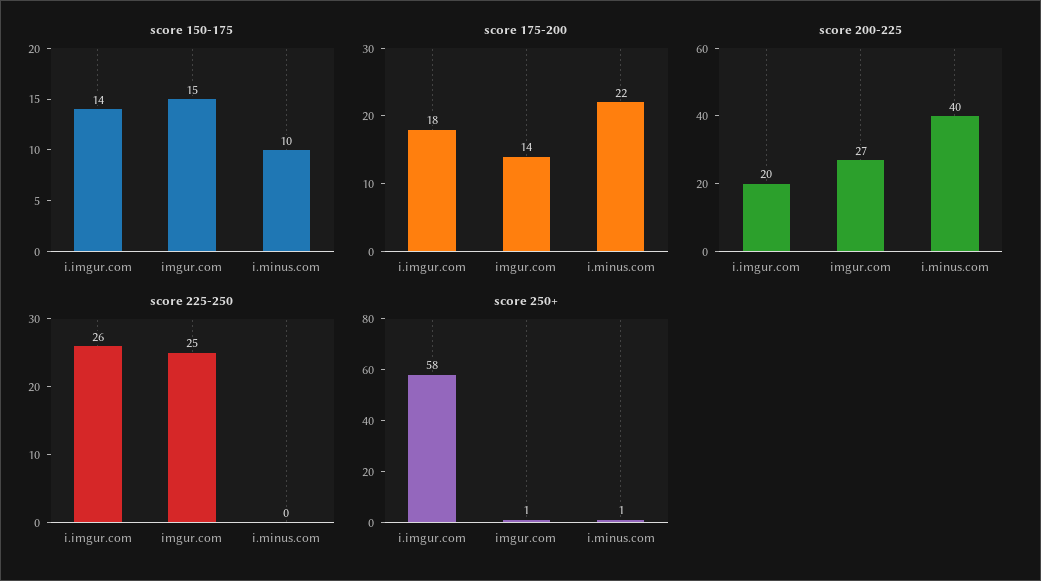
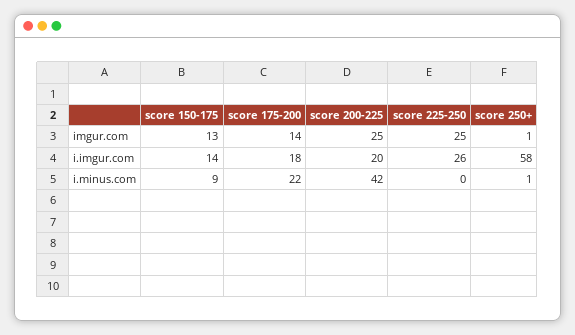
  {
    "score 150-175": {
      "i.imgur.com": 14,
-     "imgur.com": 15,
+     "imgur.com": 13,
-     "i.minus.com": 10
+     "i.minus.com": 9
    },
    "score 175-200": {
      "i.imgur.com": 18,
      "imgur.com": 14,
      "i.minus.com": 22
    },
    "score 200-225": {
      "i.imgur.com": 20,
-     "imgur.com": 27,
+     "imgur.com": 25,
-     "i.minus.com": 40
+     "i.minus.com": 42
    },
    "score 225-250": {
      "i.imgur.com": 26,
      "imgur.com": 25,
      "i.minus.com": 0
    },
    "score 250+": {
      "i.imgur.com": 58,
      "imgur.com": 1,
      "i.minus.com": 1
    }
  }

